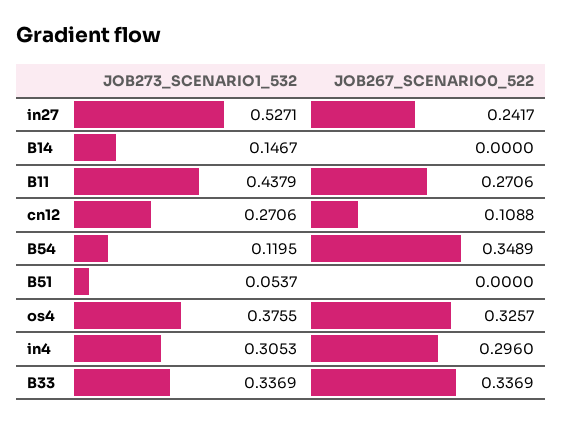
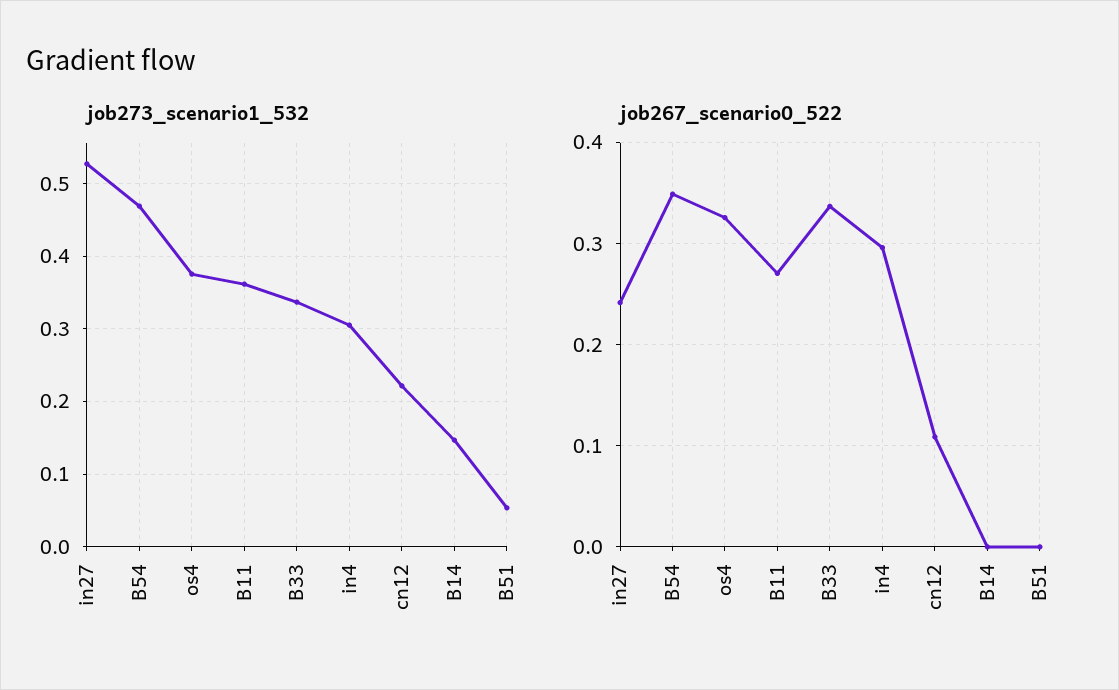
  {
    "JOB273_SCENARIO1_532": {
      "in27": 0.5271,
      "B14": 0.1467,
-     "B11": 0.4379,
+     "B11": 0.36,
-     "cn12": 0.2706,
+     "cn12": 0.22,
-     "B54": 0.1195,
+     "B54": 0.47,
      "B51": 0.0537,
      "os4": 0.3755,
      "in4": 0.3053,
      "B33": 0.3369
    },
    "JOB267_SCENARIO0_522": {
      "in27": 0.2417,
      "B14": 0,
      "B11": 0.2706,
      "cn12": 0.1088,
      "B54": 0.3489,
      "B51": 0,
      "os4": 0.3257,
      "in4": 0.296,
      "B33": 0.3369
    }
  }

